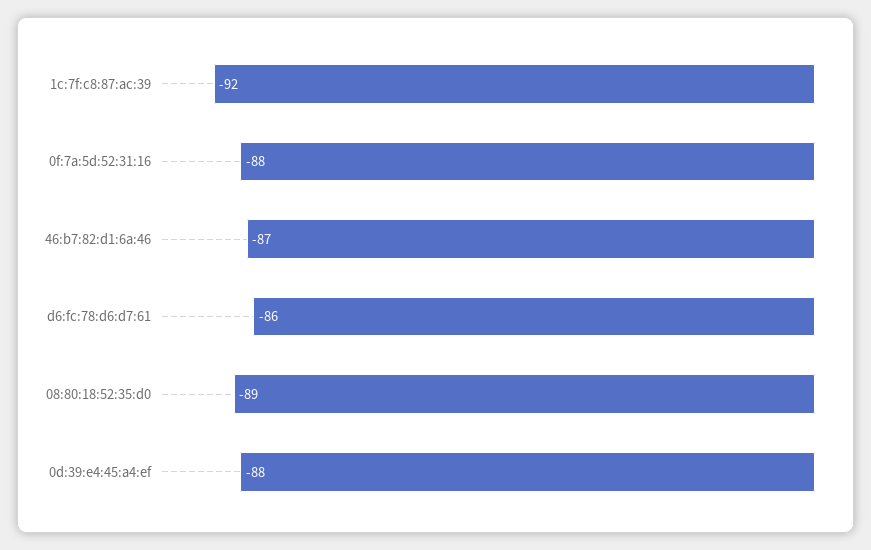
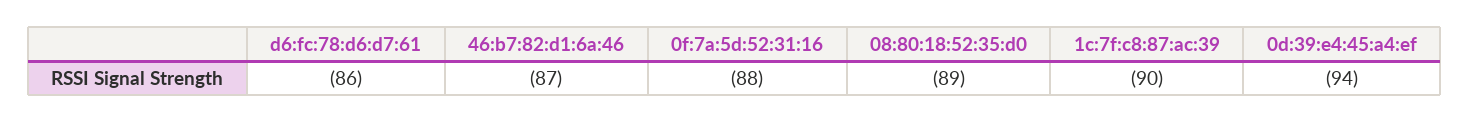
  {
-   "1c:7f:c8:87:ac:39": -92,
+   "1c:7f:c8:87:ac:39": -90,
    "0f:7a:5d:52:31:16": -88,
    "46:b7:82:d1:6a:46": -87,
    "d6:fc:78:d6:d7:61": -86,
    "08:80:18:52:35:d0": -89,
-   "0d:39:e4:45:a4:ef": -88
+   "0d:39:e4:45:a4:ef": -94
  }

